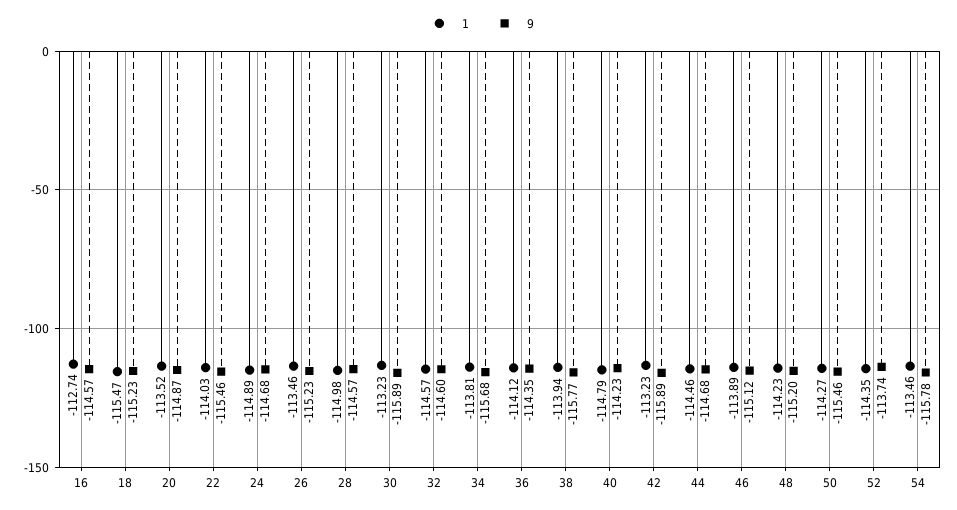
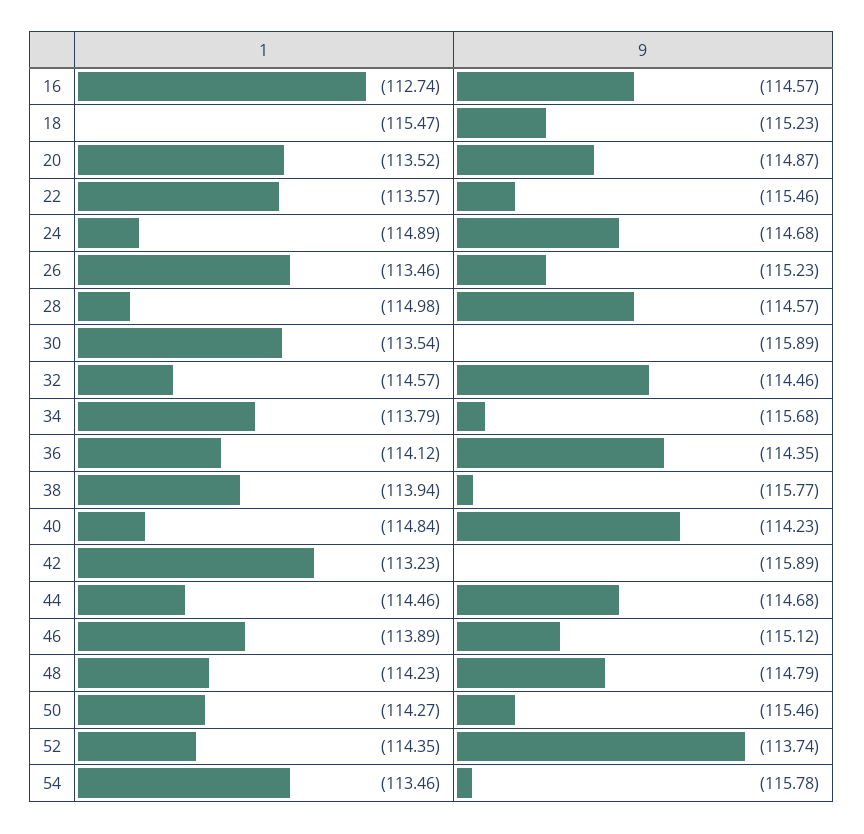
  {
    "1": {
      "16": -112.74,
      "18": -115.47,
      "20": -113.52,
-     "22": -114.03,
+     "22": -113.57,
      "24": -114.89,
      "26": -113.46,
      "28": -114.98,
-     "30": -113.23,
+     "30": -113.54,
      "32": -114.57,
-     "34": -113.81,
+     "34": -113.79,
      "36": -114.12,
      "38": -113.94,
-     "40": -114.79,
+     "40": -114.84,
      "42": -113.23,
      "44": -114.46,
      "46": -113.89,
      "48": -114.23,
      "50": -114.27,
      "52": -114.35,
      "54": -113.46
    },
    "9": {
      "16": -114.57,
      "18": -115.23,
      "20": -114.87,
      "22": -115.46,
      "24": -114.68,
      "26": -115.23,
      "28": -114.57,
      "30": -115.89,
-     "32": -114.6,
+     "32": -114.46,
      "34": -115.68,
      "36": -114.35,
      "38": -115.77,
      "40": -114.23,
      "42": -115.89,
      "44": -114.68,
      "46": -115.12,
-     "48": -115.2,
+     "48": -114.79,
      "50": -115.46,
      "52": -113.74,
      "54": -115.78
    }
  }

